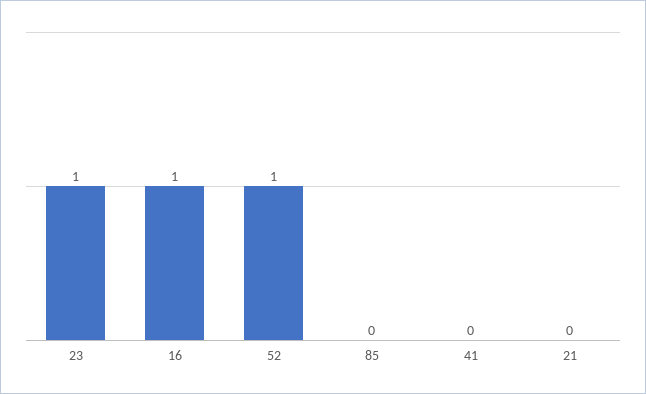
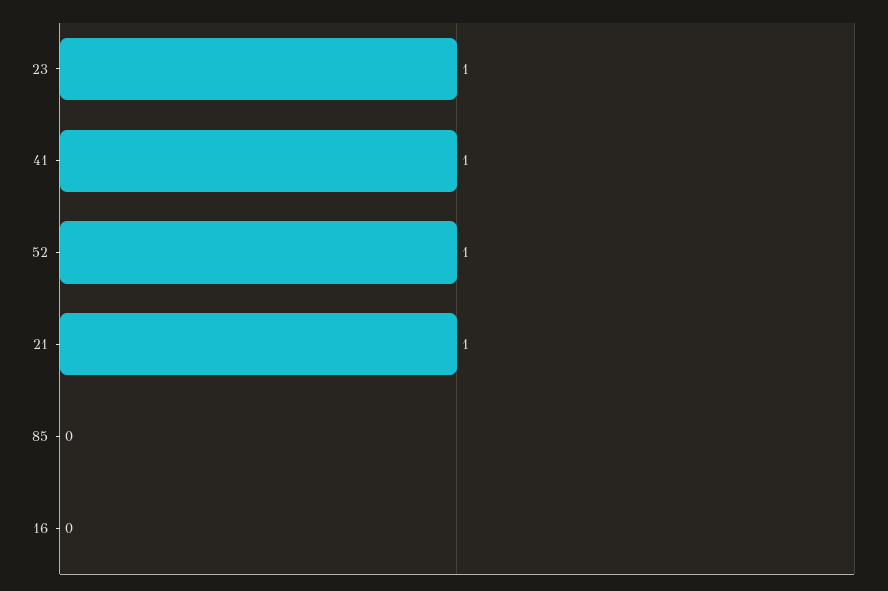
  {
    "23": 1,
-   "16": 1,
+   "16": 0,
    "52": 1,
    "85": 0,
-   "41": 0,
+   "41": 1,
-   "21": 0
+   "21": 1
  }

